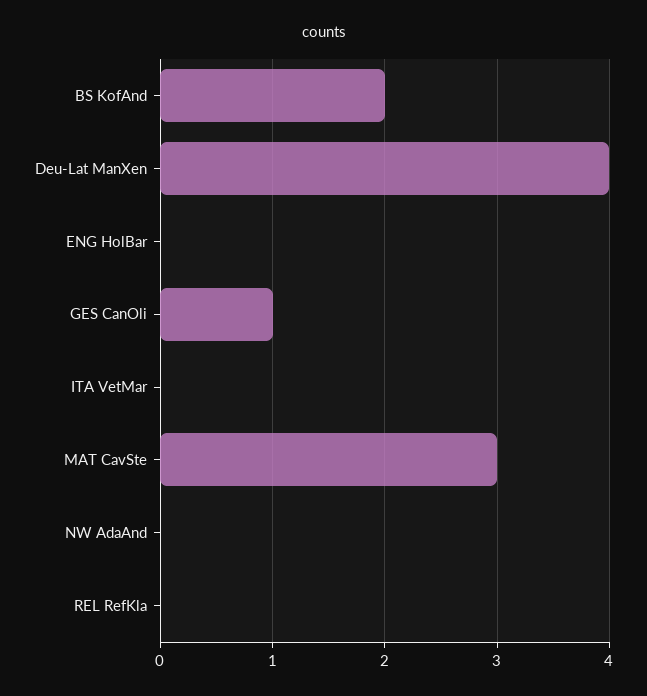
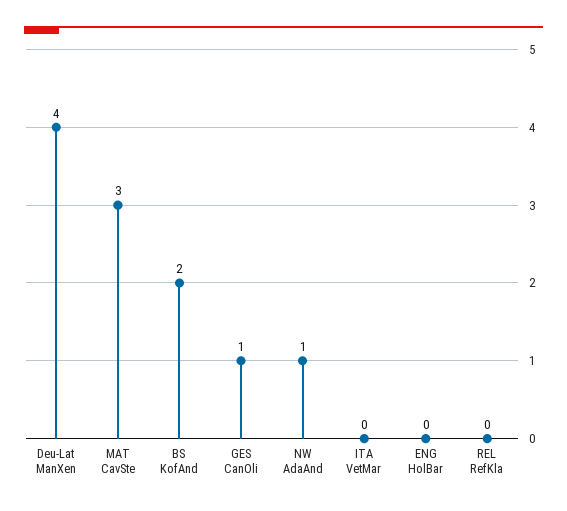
  {
    "BS KofAnd": 2,
    "Deu-Lat ManXen": 4,
    "ENG HolBar": 0,
    "GES CanOli": 1,
    "ITA VetMar": 0,
    "MAT CavSte": 3,
-   "NW AdaAnd": 0,
+   "NW AdaAnd": 1,
    "REL RefKla": 0
  }

